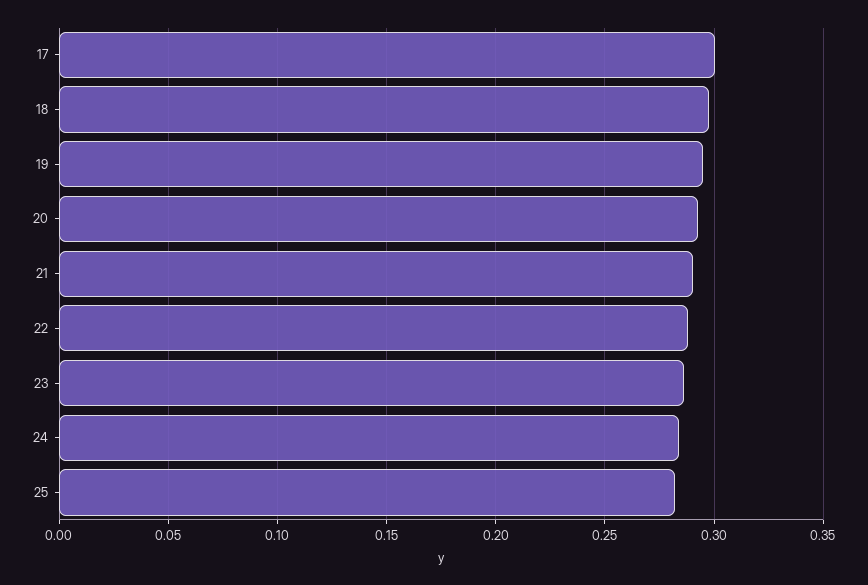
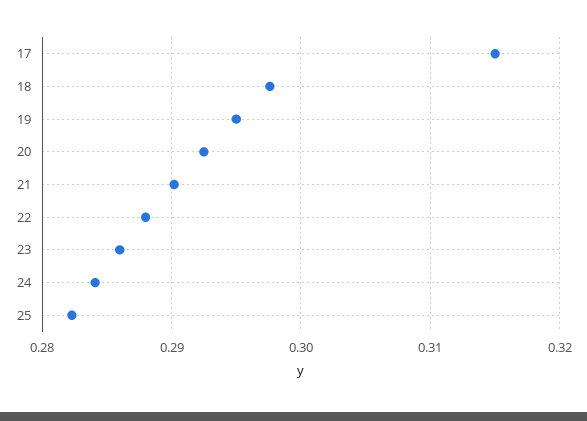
  {
-   "17": 0.3,
+   "17": 0.315,
    "18": 0.298,
    "19": 0.295,
    "20": 0.293,
    "21": 0.29,
    "22": 0.288,
    "23": 0.286,
    "24": 0.284,
    "25": 0.282
  }

